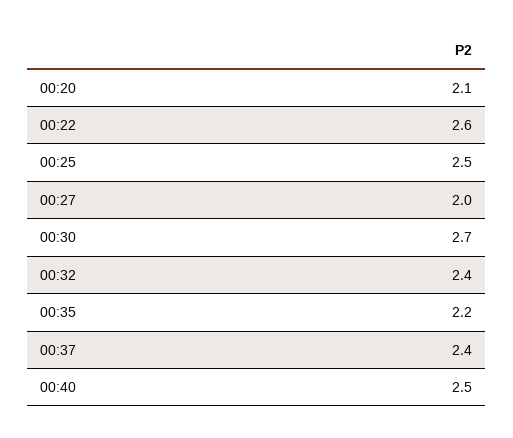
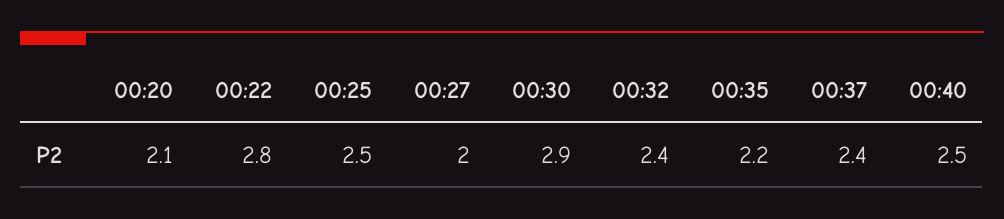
  {
    "00:20": 2.1,
-   "00:22": 2.6,
+   "00:22": 2.8,
    "00:25": 2.5,
    "00:27": 2,
-   "00:30": 2.7,
+   "00:30": 2.9,
    "00:32": 2.4,
    "00:35": 2.2,
    "00:37": 2.4,
    "00:40": 2.5
  }

